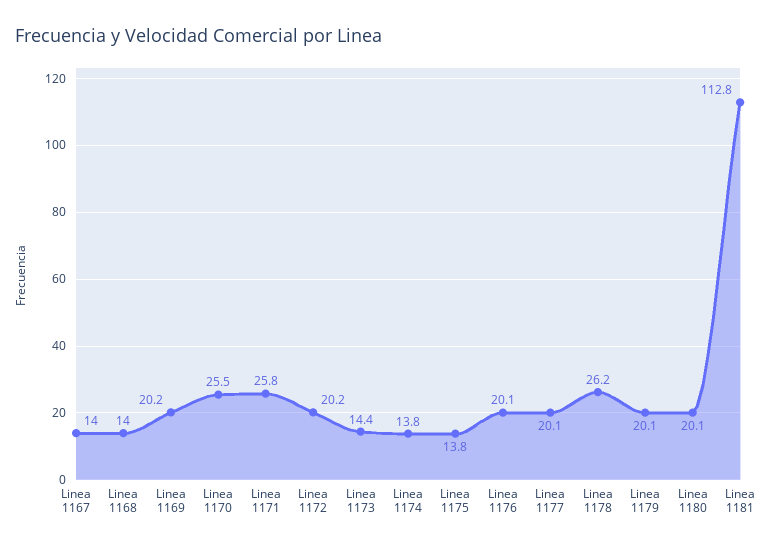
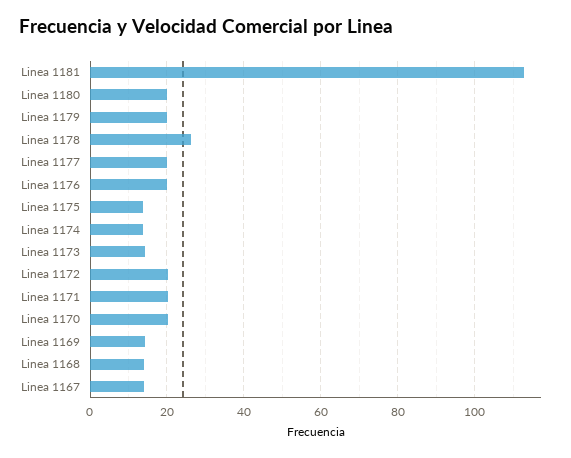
  {
    "Linea 1167": 14,
    "Linea 1168": 14,
-   "Linea 1169": 20.2,
+   "Linea 1169": 14,
-   "Linea 1170": 25.5,
+   "Linea 1170": 20,
-   "Linea 1171": 25.8,
+   "Linea 1171": 20,
    "Linea 1172": 20.2,
    "Linea 1173": 14.4,
    "Linea 1174": 13.8,
    "Linea 1175": 13.8,
    "Linea 1176": 20.1,
    "Linea 1177": 20.1,
    "Linea 1178": 26.2,
    "Linea 1179": 20.1,
    "Linea 1180": 20.1,
    "Linea 1181": 112.8
  }

